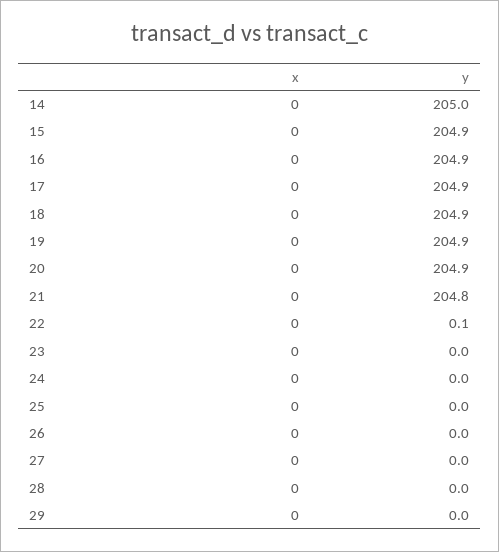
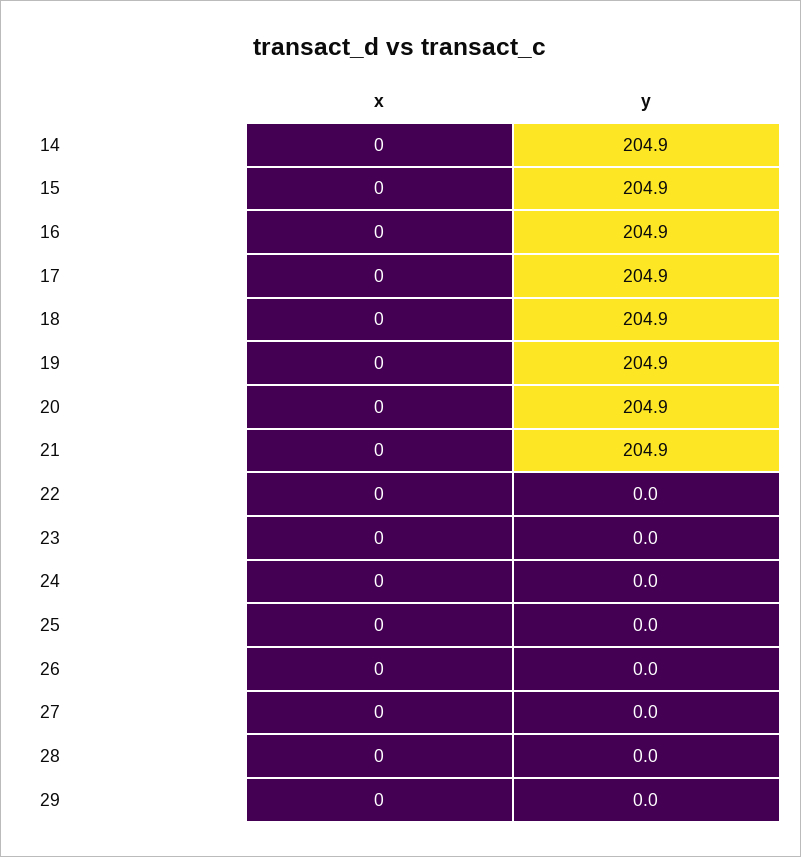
  {
    "x": {
      "14": 0,
      "15": 0,
      "16": 0,
      "17": 0,
      "18": 0,
      "19": 0,
      "20": 0,
      "21": 0,
      "22": 0,
      "23": 0,
      "24": 0,
      "25": 0,
      "26": 0,
      "27": 0,
      "28": 0,
      "29": 0
    },
    "y": {
-     "14": 205,
+     "14": 204.9,
      "15": 204.9,
      "16": 204.9,
      "17": 204.9,
      "18": 204.9,
      "19": 204.9,
      "20": 204.9,
-     "21": 204.8,
+     "21": 204.9,
-     "22": 0.1,
+     "22": 0,
      "23": 0,
      "24": 0,
      "25": 0,
      "26": 0,
      "27": 0,
      "28": 0,
      "29": 0
    }
  }

